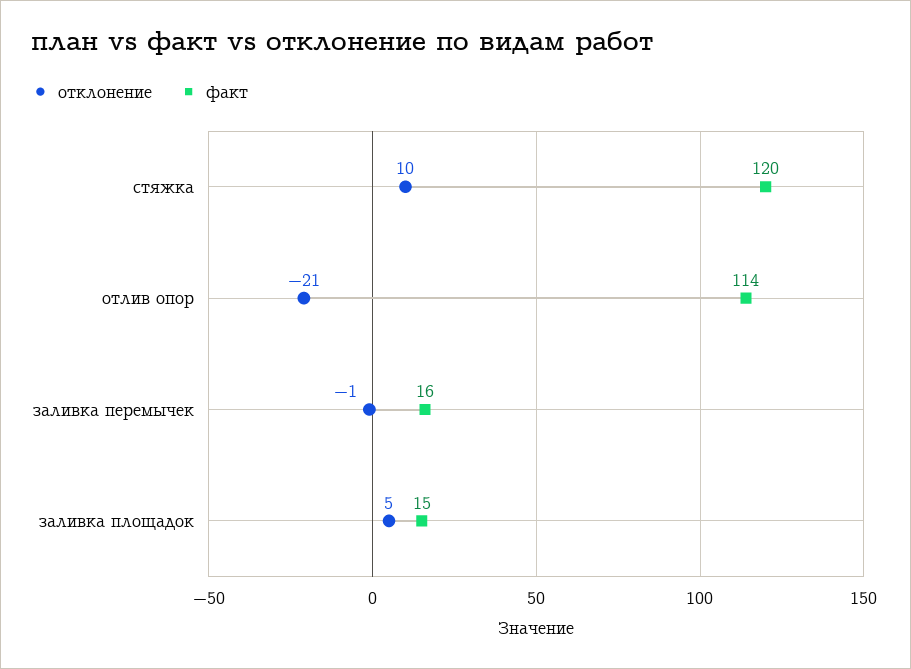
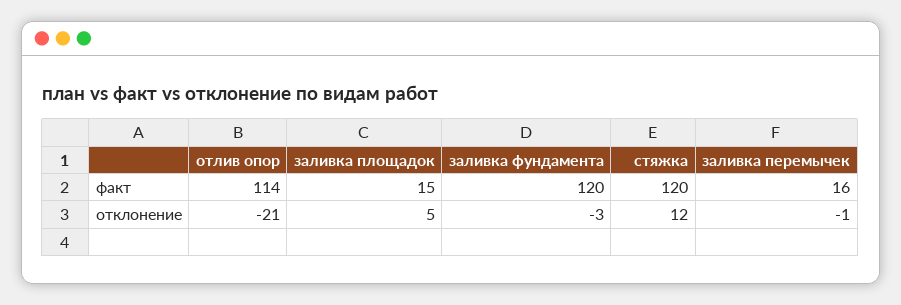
  {
    "отклонение": {
-     "стяжка": 10,
+     "стяжка": 12,
      "отлив опор": -21,
      "заливка перемычек": -1,
-     "заливка площадок": 5
+     "заливка площадок": 5,
+     "заливка фундамента": -3
    },
    "факт": {
      "стяжка": 120,
      "отлив опор": 114,
      "заливка перемычек": 16,
-     "заливка площадок": 15
+     "заливка площадок": 15,
+     "заливка фундамента": 120
    }
  }

